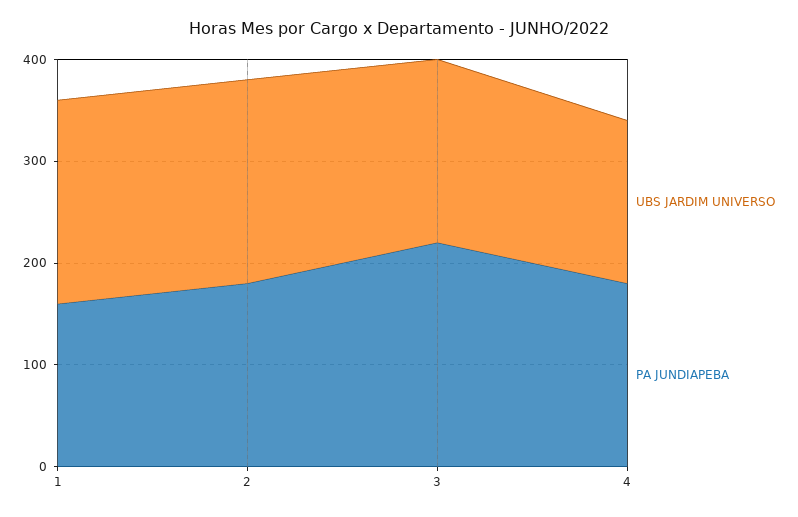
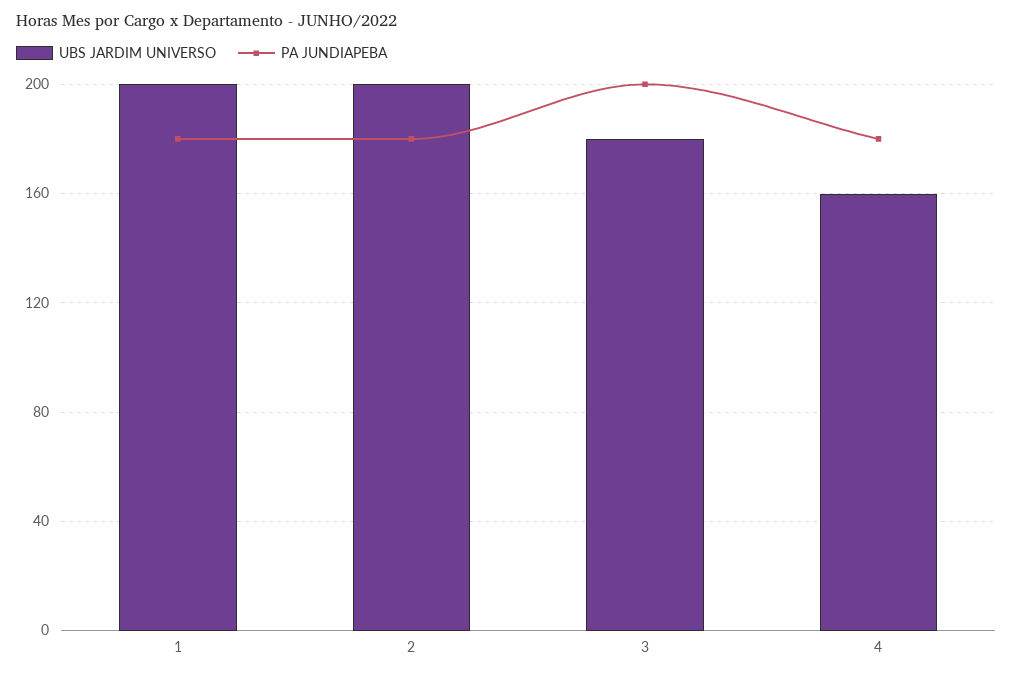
  {
    "UBS JARDIM UNIVERSO": {
      "1": 200,
      "2": 200,
      "3": 180,
      "4": 160
    },
    "PA JUNDIAPEBA": {
-     "1": 160,
+     "1": 180,
      "2": 180,
-     "3": 220,
+     "3": 200,
      "4": 180
    }
  }

